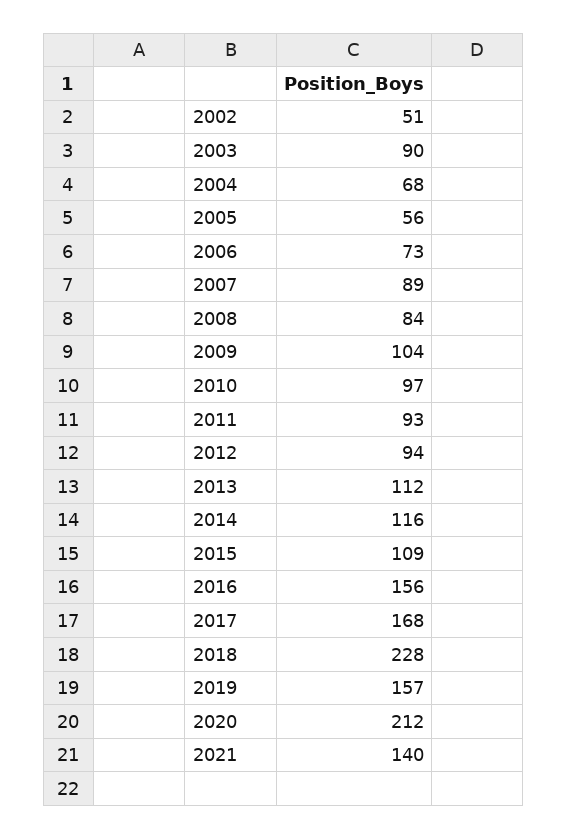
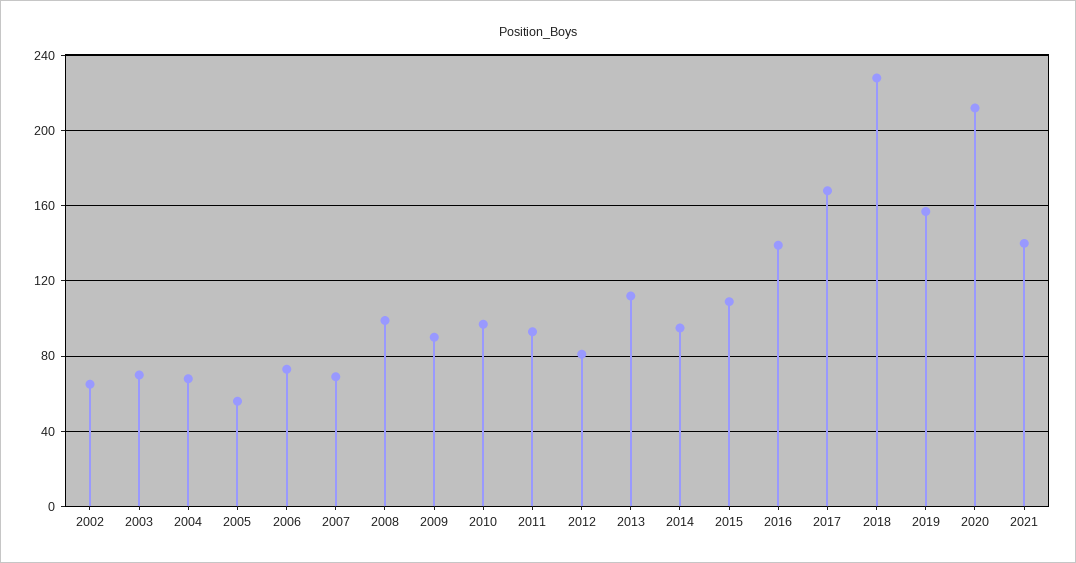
  {
-   "2002": 51,
+   "2002": 65,
-   "2003": 90,
+   "2003": 70,
    "2004": 68,
    "2005": 56,
    "2006": 73,
-   "2007": 89,
+   "2007": 70,
-   "2008": 84,
+   "2008": 100,
-   "2009": 104,
+   "2009": 90,
    "2010": 97,
    "2011": 93,
-   "2012": 94,
+   "2012": 80,
    "2013": 112,
-   "2014": 116,
+   "2014": 95,
    "2015": 109,
-   "2016": 156,
+   "2016": 140,
    "2017": 168,
    "2018": 228,
    "2019": 157,
    "2020": 212,
    "2021": 140
  }

